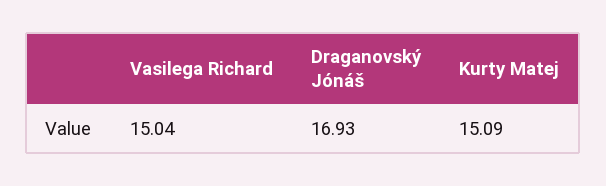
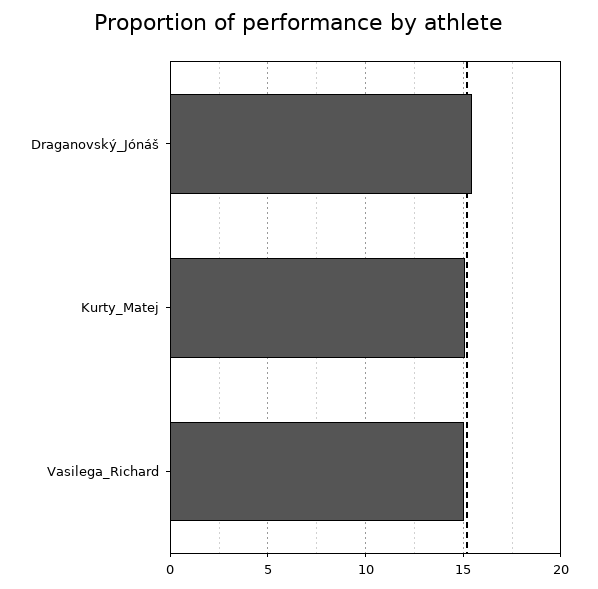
  {
    "Vasilega Richard": 15.04,
-   "Draganovský Jónáš": 16.93,
+   "Draganovský Jónáš": 15.5,
    "Kurty Matej": 15.09
  }

